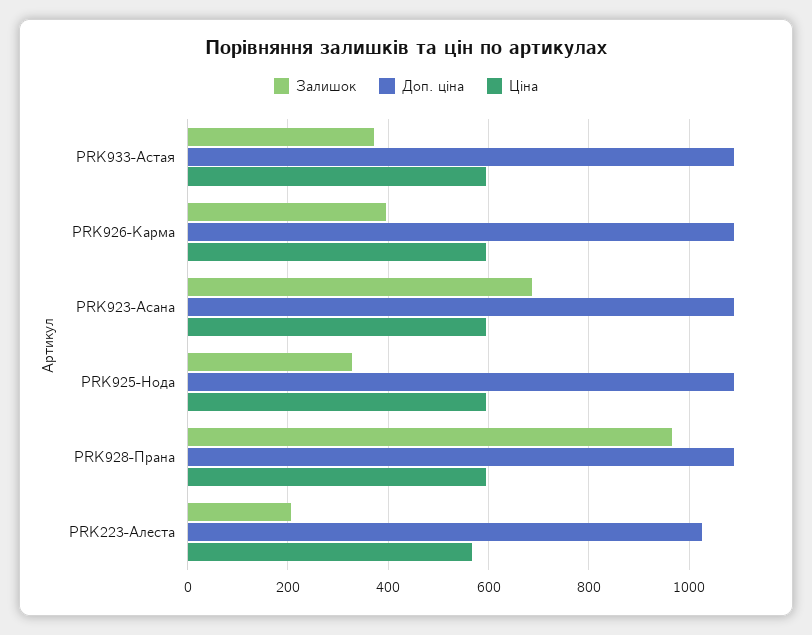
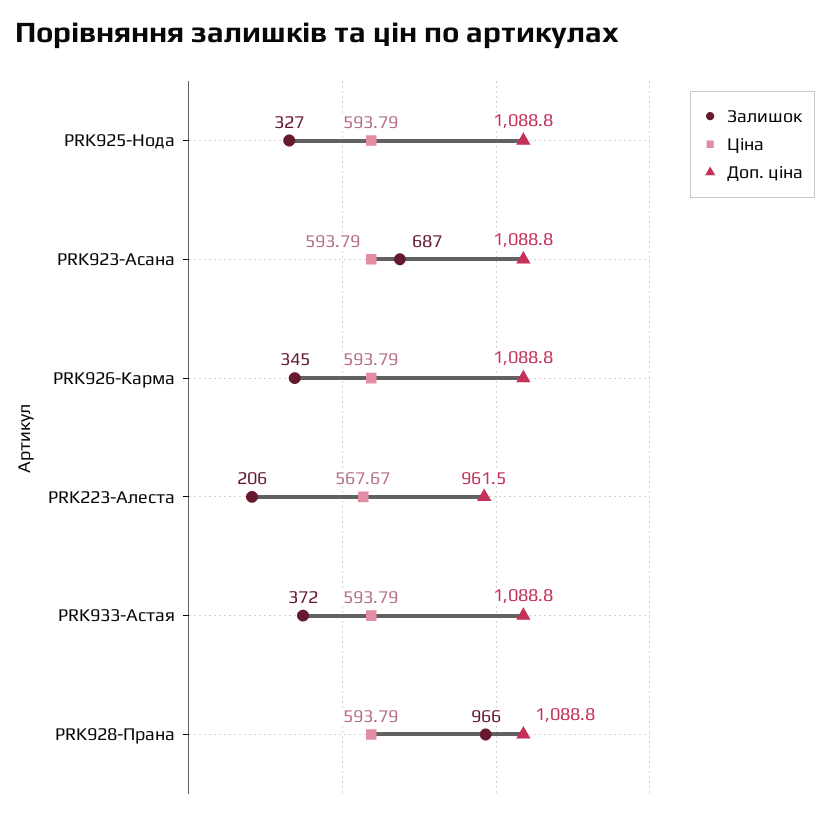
  {
    "Залишок": {
      "PRK933-Астая": 372,
-     "PRK926-Карма": 400,
+     "PRK926-Карма": 345,
      "PRK923-Асана": 687,
      "PRK925-Нода": 327,
      "PRK928-Прана": 966,
      "PRK223-Алеста": 206
    },
    "Доп. ціна": {
      "PRK933-Астая": 1088.8,
      "PRK926-Карма": 1088.8,
      "PRK923-Асана": 1088.8,
      "PRK925-Нода": 1088.8,
      "PRK928-Прана": 1088.8,
-     "PRK223-Алеста": 1020
+     "PRK223-Алеста": 961.5
    },
    "Ціна": {
      "PRK933-Астая": 593.79,
      "PRK926-Карма": 593.79,
      "PRK923-Асана": 593.79,
      "PRK925-Нода": 593.79,
      "PRK928-Прана": 593.79,
      "PRK223-Алеста": 567.67
    }
  }

